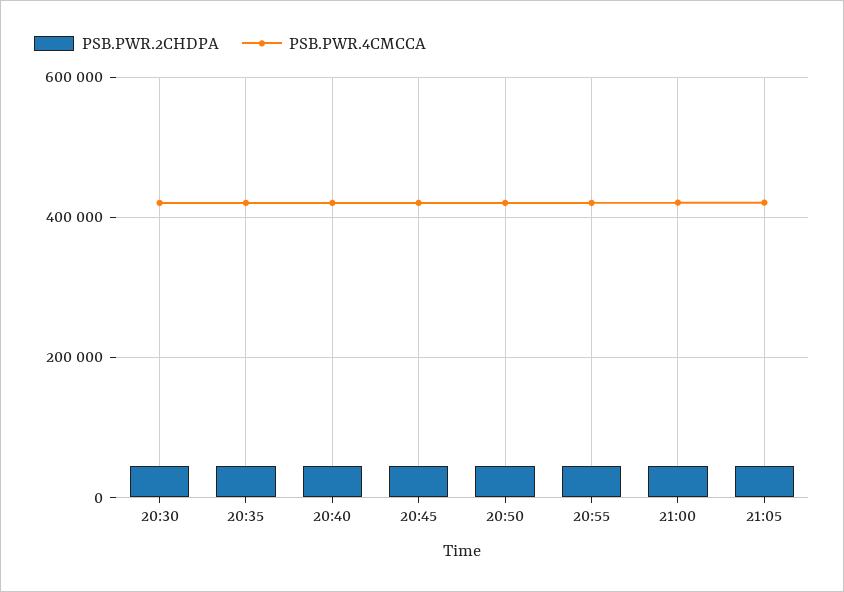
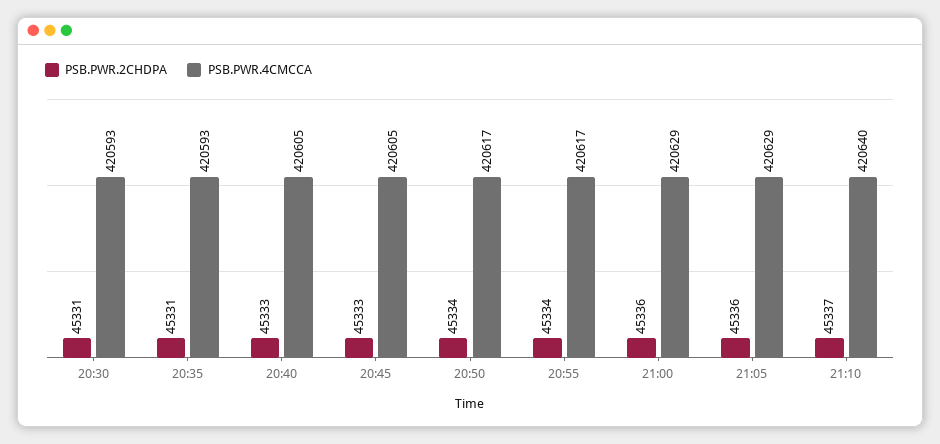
  {
    "PSB.PWR.2CHDPA": {
      "20:30": 45331,
      "20:35": 45331,
      "20:40": 45333,
      "20:45": 45333,
      "20:50": 45334,
      "20:55": 45334,
      "21:00": 45336,
-     "21:05": 45336
+     "21:05": 45336,
+     "21:10": 45337
    },
    "PSB.PWR.4CMCCA": {
      "20:30": 420593,
      "20:35": 420593,
      "20:40": 420605,
      "20:45": 420605,
      "20:50": 420617,
      "20:55": 420617,
      "21:00": 420629,
-     "21:05": 420629
+     "21:05": 420629,
+     "21:10": 420640
    }
  }

